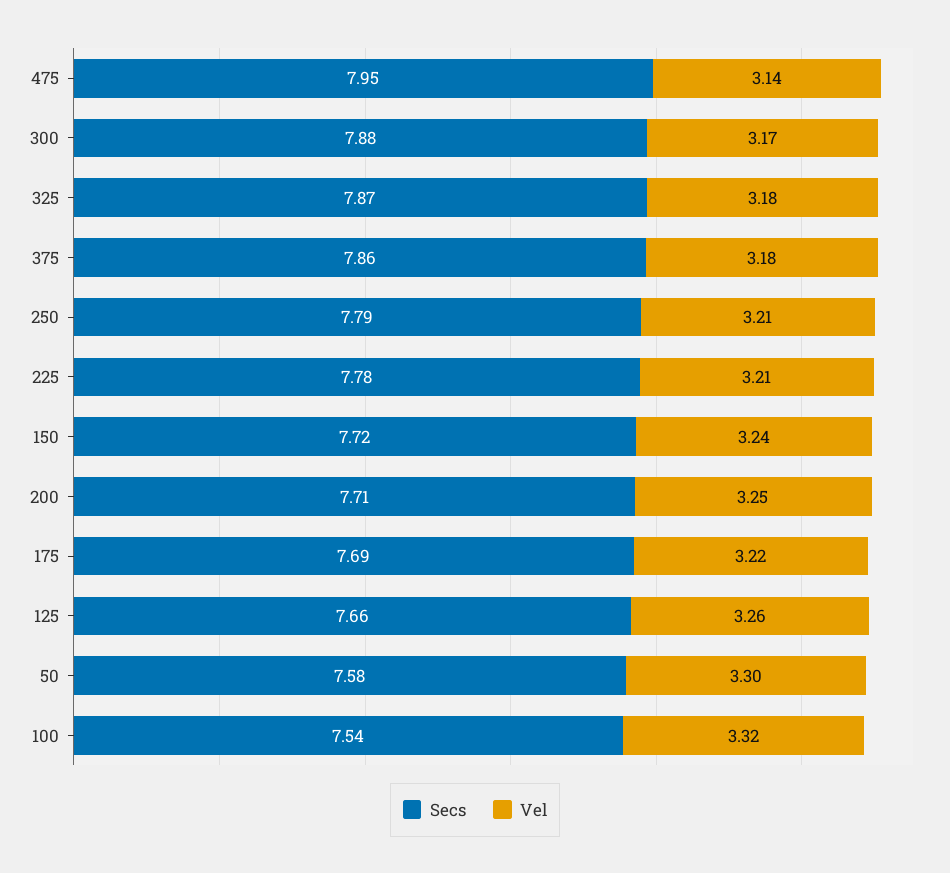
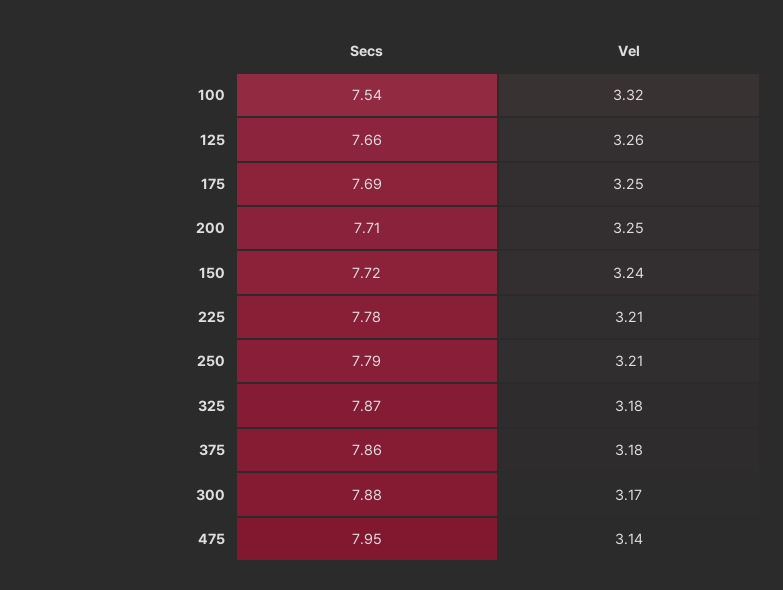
  {
    "Secs": {
      "475": 7.95,
      "300": 7.88,
      "325": 7.87,
      "375": 7.86,
      "250": 7.79,
      "225": 7.78,
      "150": 7.72,
      "200": 7.71,
      "175": 7.69,
      "125": 7.66,
-     "50": 7.58,
      "100": 7.54
    },
    "Vel": {
      "475": 3.14,
      "300": 3.17,
      "325": 3.18,
      "375": 3.18,
      "250": 3.21,
      "225": 3.21,
      "150": 3.24,
      "200": 3.25,
-     "175": 3.22,
+     "175": 3.25,
      "125": 3.26,
-     "50": 3.3,
      "100": 3.32
    }
  }

